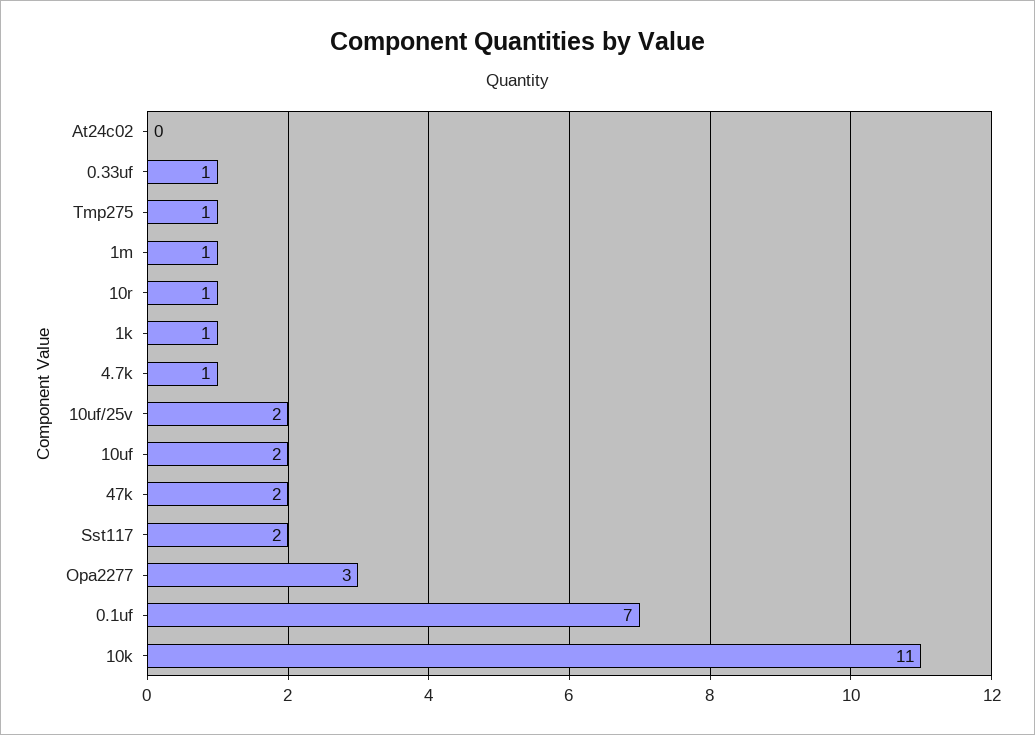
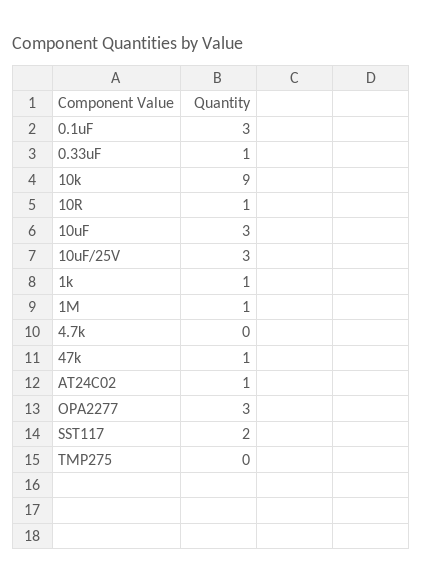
  {
-   "At24c02": 0,
+   "At24c02": 1,
    "0.33uf": 1,
-   "Tmp275": 1,
+   "Tmp275": 0,
    "1m": 1,
    "10r": 1,
    "1k": 1,
-   "4.7k": 1,
+   "4.7k": 0,
-   "10uf/25v": 2,
+   "10uf/25v": 3,
-   "10uf": 2,
+   "10uf": 3,
-   "47k": 2,
+   "47k": 1,
    "Sst117": 2,
    "Opa2277": 3,
-   "0.1uf": 7,
+   "0.1uf": 3,
-   "10k": 11
+   "10k": 9
  }

